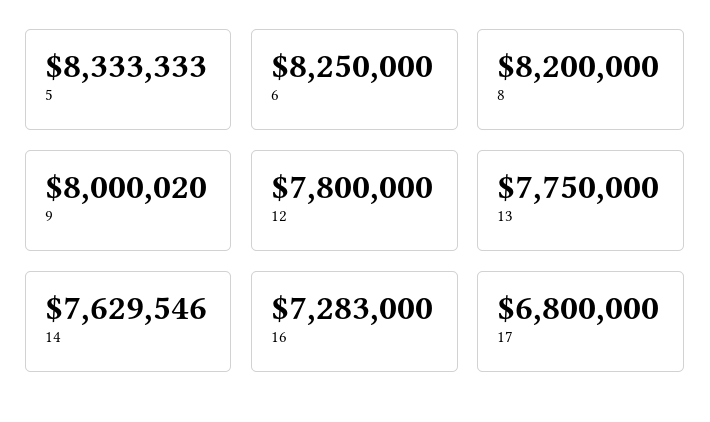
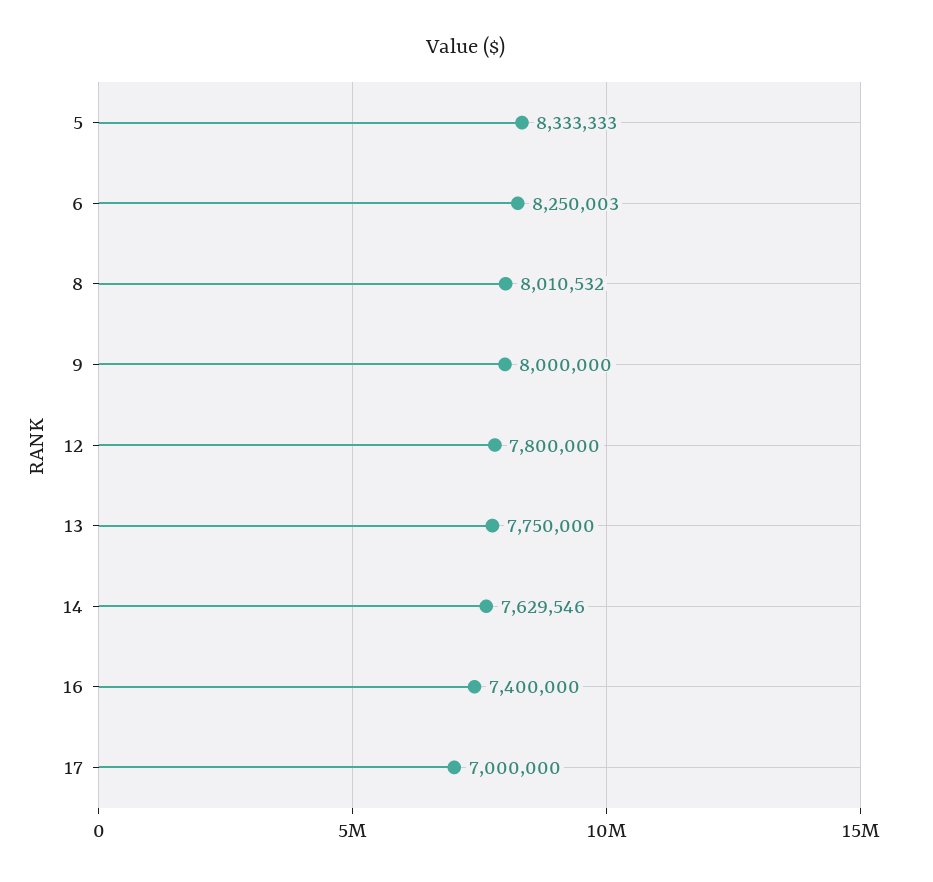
  {
    "5": 8333333,
-   "6": 8250000,
+   "6": 8250003,
-   "8": 8200000,
+   "8": 8010532,
-   "9": 8000020,
+   "9": 8000000,
    "12": 7800000,
    "13": 7750000,
    "14": 7629546,
-   "16": 7283000,
+   "16": 7400000,
-   "17": 6800000
+   "17": 7000000
  }

